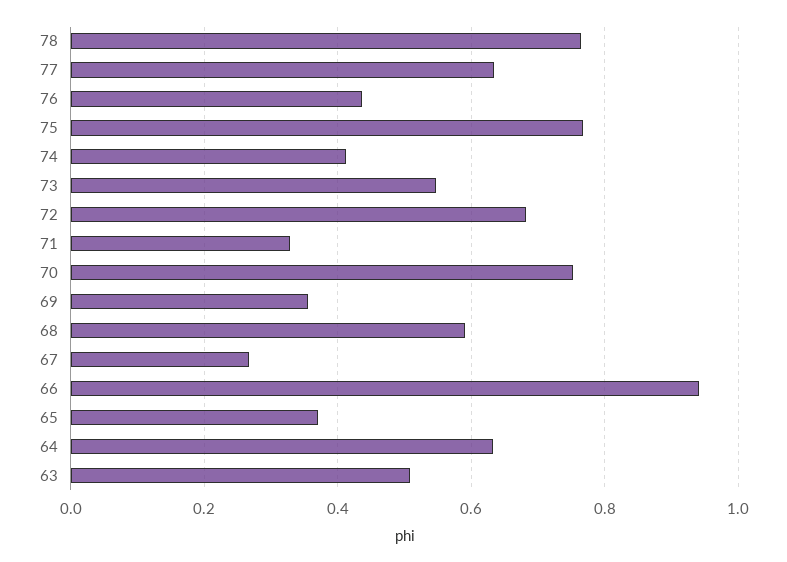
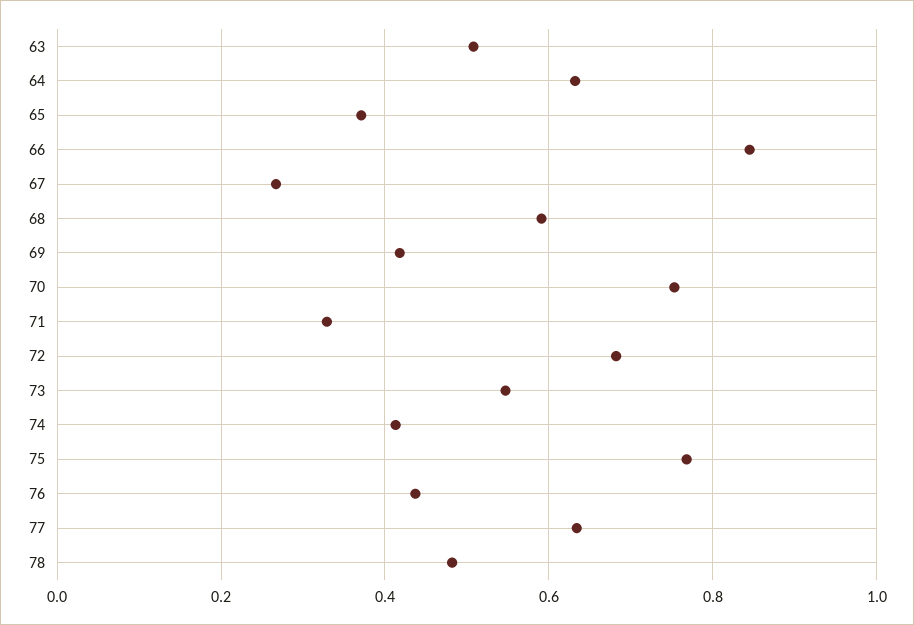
  {
-   "78": 0.76,
+   "78": 0.48,
    "77": 0.64,
    "76": 0.44,
    "75": 0.76,
    "74": 0.42,
    "73": 0.54,
    "72": 0.68,
    "71": 0.32,
    "70": 0.76,
-   "69": 0.36,
+   "69": 0.42,
    "68": 0.6,
    "67": 0.26,
-   "66": 0.94,
+   "66": 0.84,
    "65": 0.38,
    "64": 0.64,
    "63": 0.5
  }

